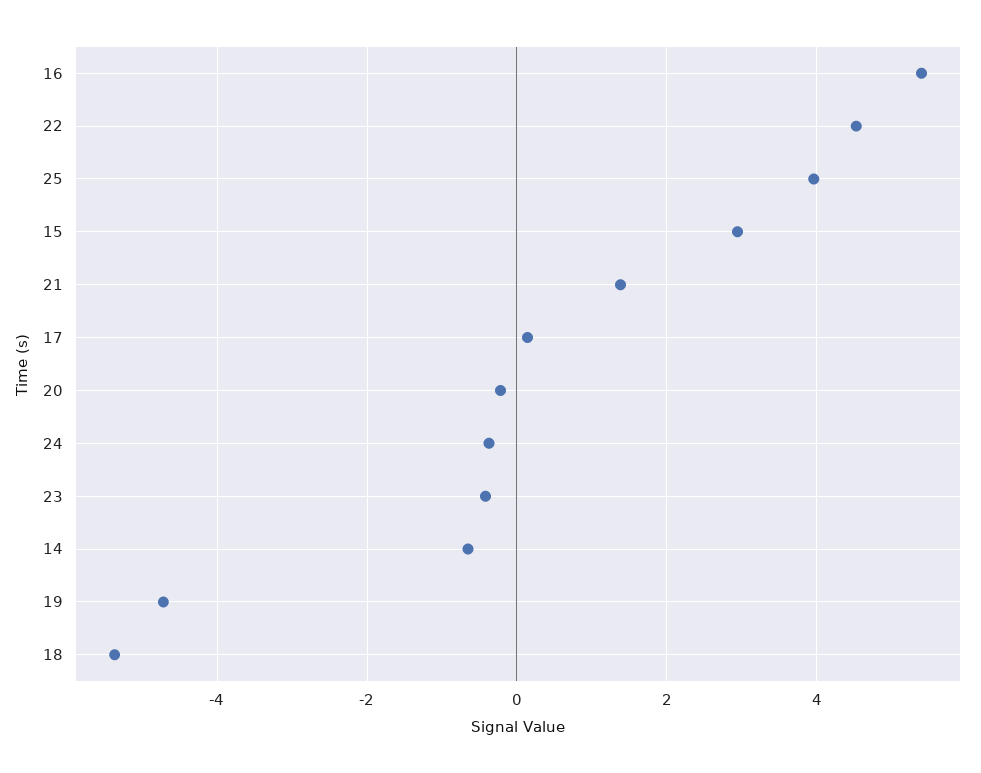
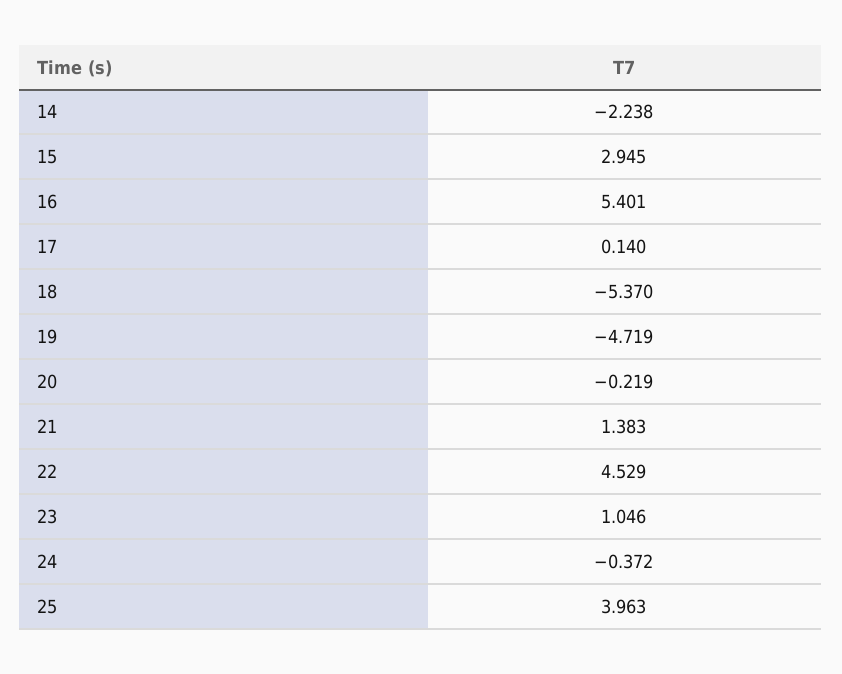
  {
    "16": 5.401,
    "22": 4.529,
    "25": 3.963,
    "15": 2.945,
    "21": 1.383,
    "17": 0.14,
    "20": -0.219,
    "24": -0.372,
-   "23": -0.4,
+   "23": 1.046,
-   "14": -0.6,
+   "14": -2.238,
    "19": -4.719,
    "18": -5.37
  }

